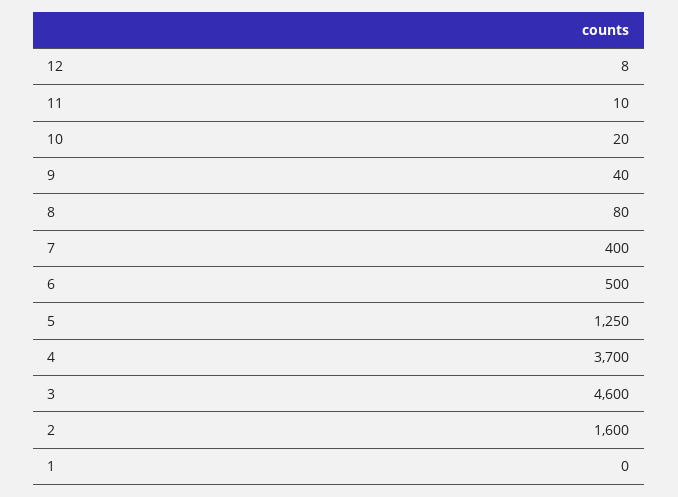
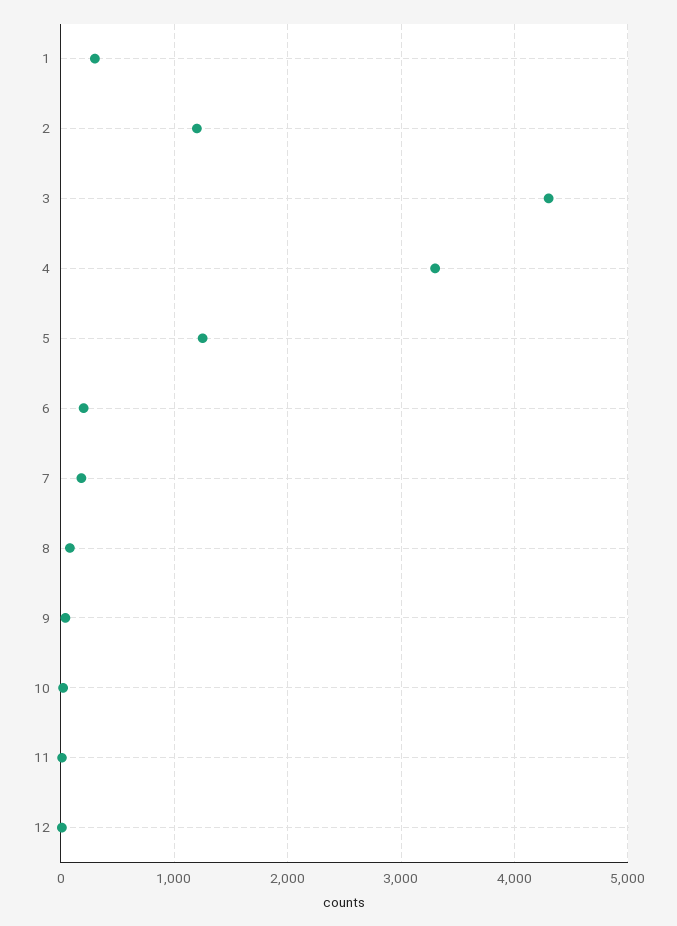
  {
    "12": 8,
    "11": 10,
    "10": 20,
    "9": 40,
    "8": 80,
-   "7": 400,
+   "7": 200,
-   "6": 500,
+   "6": 200,
    "5": 1250,
-   "4": 3700,
+   "4": 3300,
-   "3": 4600,
+   "3": 4300,
-   "2": 1600,
+   "2": 1200,
-   "1": 0
+   "1": 300
  }

